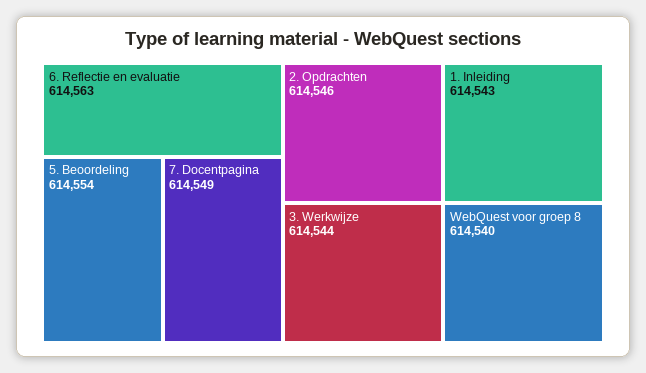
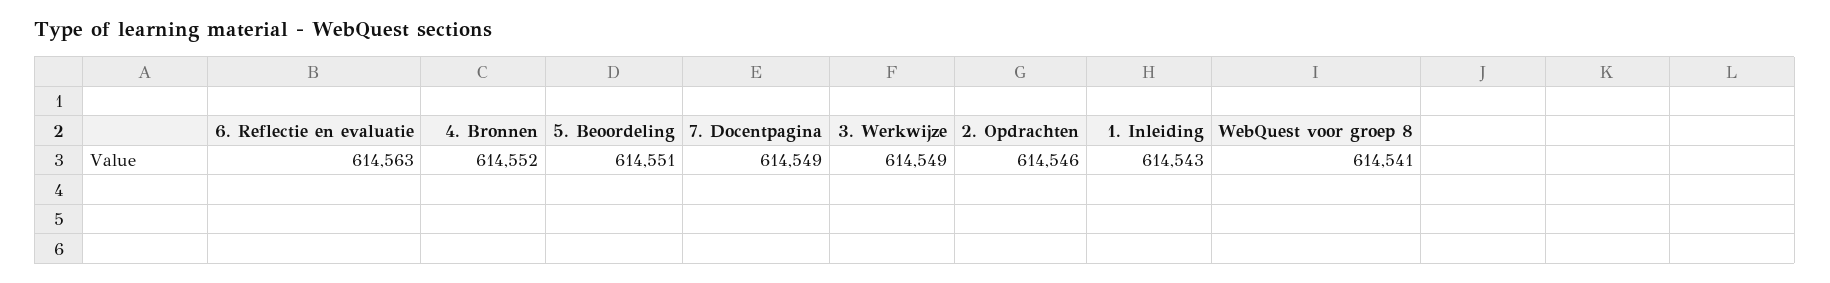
  {
    "6. Reflectie en evaluatie": 614563,
-   "5. Beoordeling": 614554,
+   "5. Beoordeling": 614551,
    "7. Docentpagina": 614549,
    "2. Opdrachten": 614546,
-   "3. Werkwijze": 614544,
+   "3. Werkwijze": 614549,
    "1. Inleiding": 614543,
-   "WebQuest voor groep 8": 614540
+   "WebQuest voor groep 8": 614541,
+   "4. Bronnen": 614552
  }

